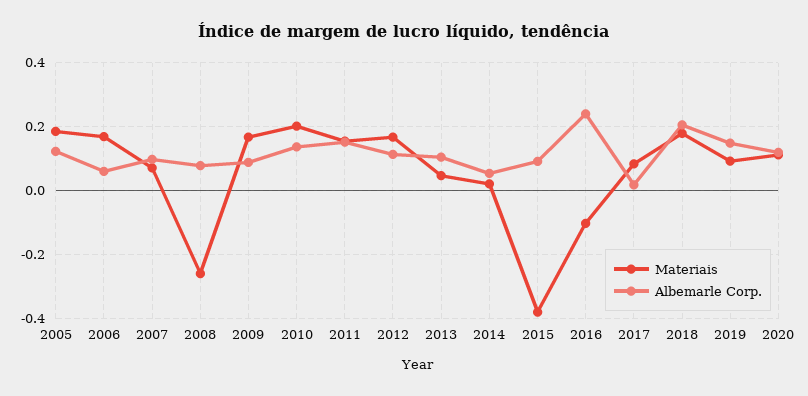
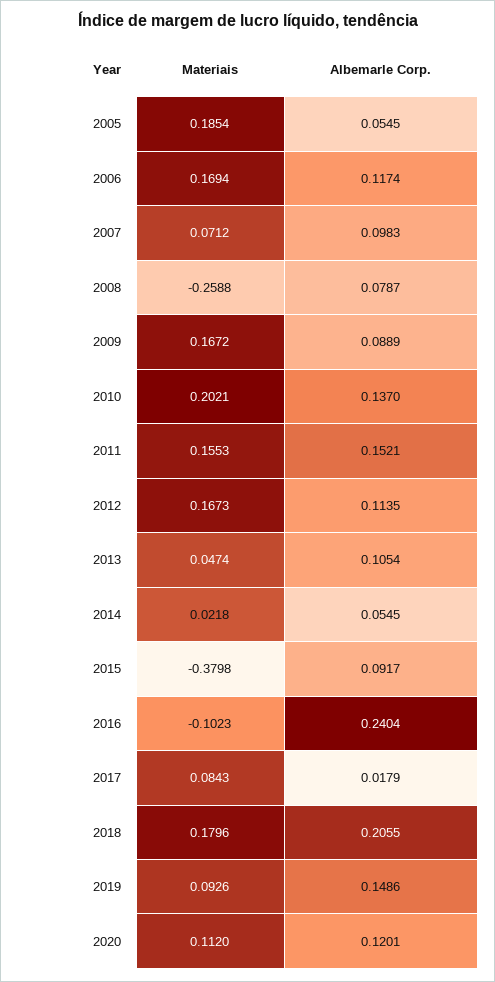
  {
    "Materiais": {
      "2005": 0.1854,
      "2006": 0.1694,
      "2007": 0.0712,
      "2008": -0.2588,
      "2009": 0.1672,
      "2010": 0.2021,
      "2011": 0.1553,
      "2012": 0.1673,
      "2013": 0.0474,
      "2014": 0.0218,
      "2015": -0.3798,
      "2016": -0.1023,
      "2017": 0.0843,
      "2018": 0.1796,
      "2019": 0.0926,
      "2020": 0.112
    },
    "Albemarle Corp.": {
-     "2005": 0.12,
+     "2005": 0.0545,
-     "2006": 0.06,
+     "2006": 0.1174,
      "2007": 0.0983,
      "2008": 0.0787,
      "2009": 0.0889,
      "2010": 0.137,
      "2011": 0.1521,
      "2012": 0.1135,
      "2013": 0.1054,
      "2014": 0.0545,
      "2015": 0.0917,
      "2016": 0.2404,
      "2017": 0.0179,
      "2018": 0.2055,
      "2019": 0.1486,
      "2020": 0.1201
    }
  }

